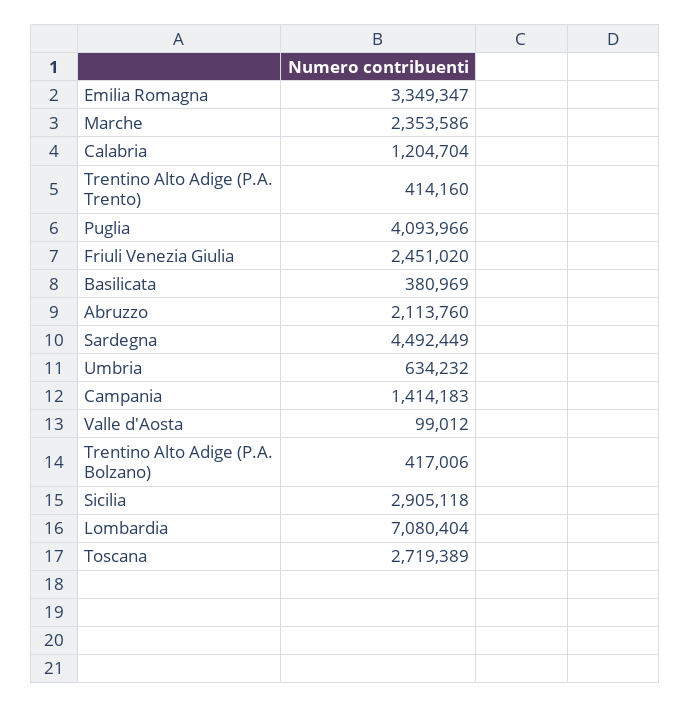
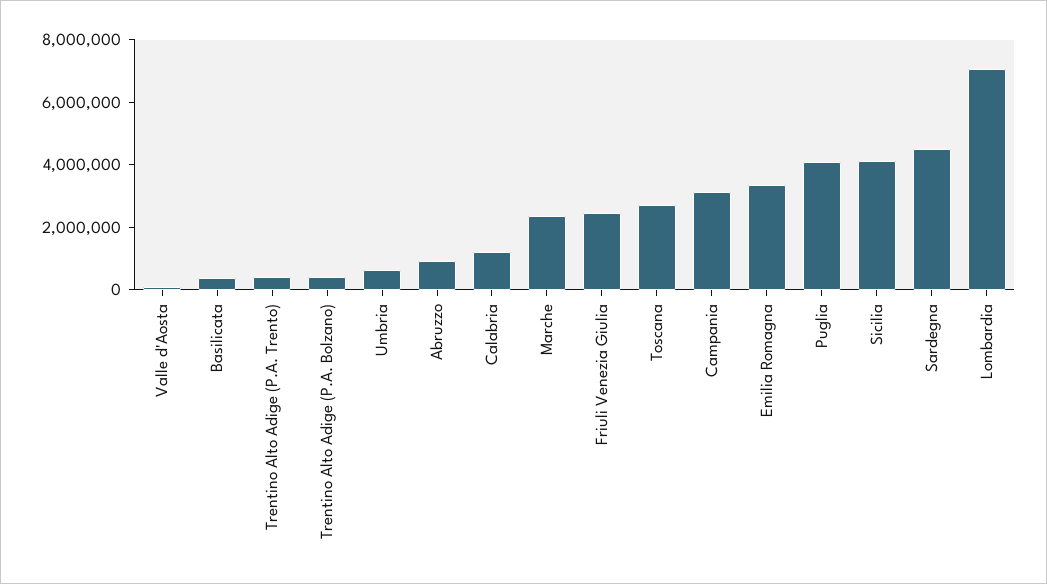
  {
    "Emilia Romagna": 3349347,
    "Marche": 2353586,
    "Calabria": 1204704,
    "Trentino Alto Adige (P.A. Trento)": 414160,
    "Puglia": 4093966,
    "Friuli Venezia Giulia": 2451020,
    "Basilicata": 380969,
-   "Abruzzo": 2113760,
+   "Abruzzo": 1000000,
    "Sardegna": 4492449,
    "Umbria": 634232,
-   "Campania": 1414183,
+   "Campania": 3000000,
    "Valle d'Aosta": 99012,
    "Trentino Alto Adige (P.A. Bolzano)": 417006,
-   "Sicilia": 2905118,
+   "Sicilia": 4000000,
    "Lombardia": 7080404,
    "Toscana": 2719389
  }

